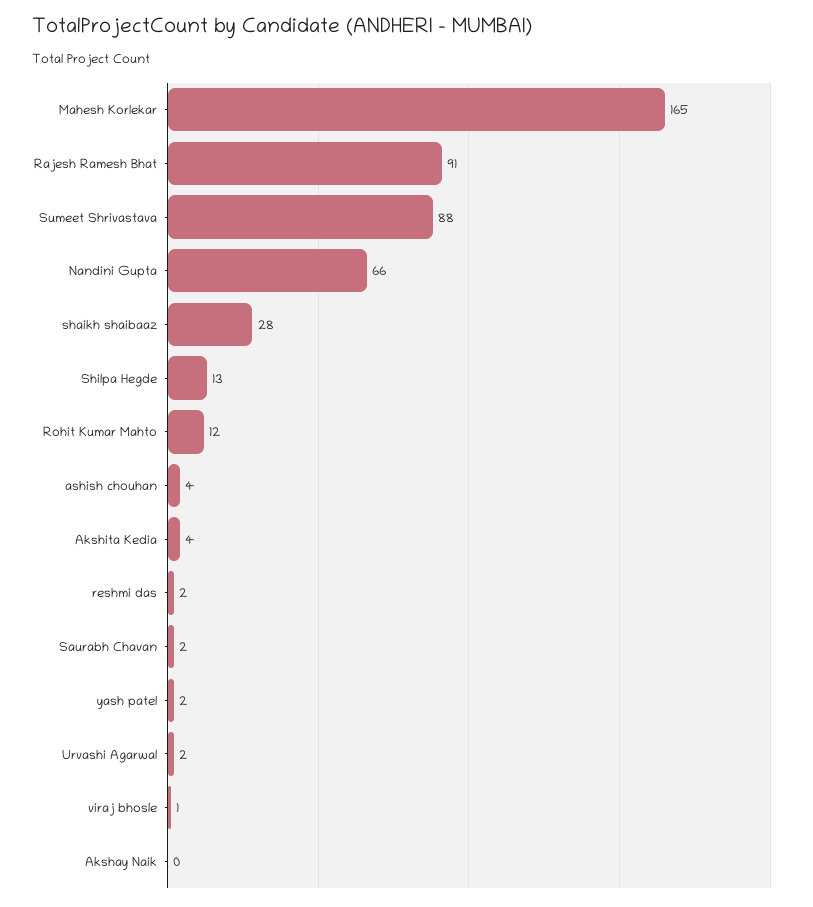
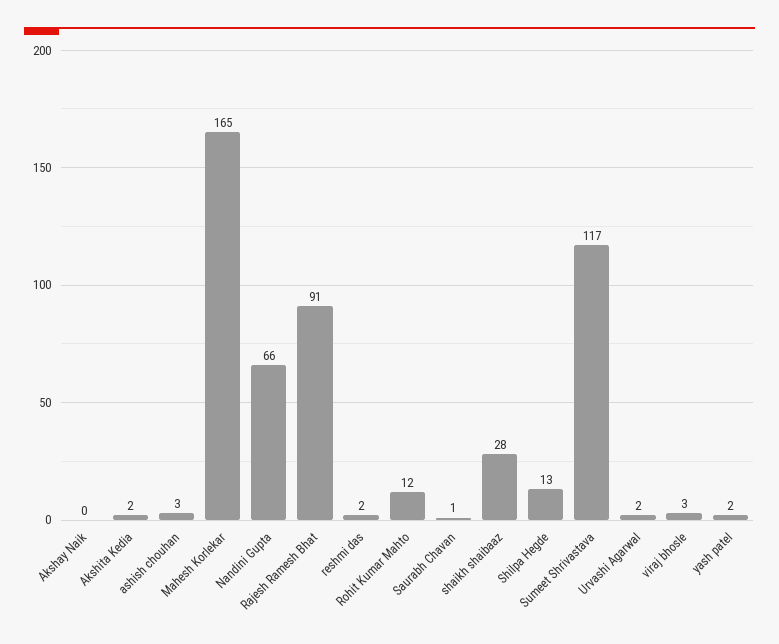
  {
    "Mahesh Korlekar": 165,
    "Rajesh Ramesh Bhat": 91,
-   "Sumeet Shrivastava": 88,
+   "Sumeet Shrivastava": 117,
    "Nandini Gupta": 66,
    "shaikh shaibaaz": 28,
    "Shilpa Hegde": 13,
    "Rohit Kumar Mahto": 12,
-   "ashish chouhan": 4,
+   "ashish chouhan": 3,
-   "Akshita Kedia": 4,
+   "Akshita Kedia": 2,
    "reshmi das": 2,
-   "Saurabh Chavan": 2,
+   "Saurabh Chavan": 1,
    "yash patel": 2,
    "Urvashi Agarwal": 2,
-   "viraj bhosle": 1,
+   "viraj bhosle": 3,
    "Akshay Naik": 0
  }

